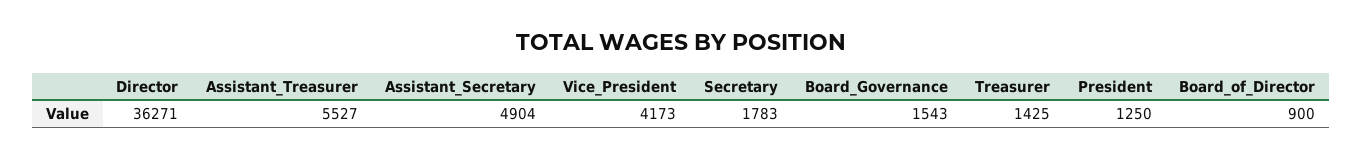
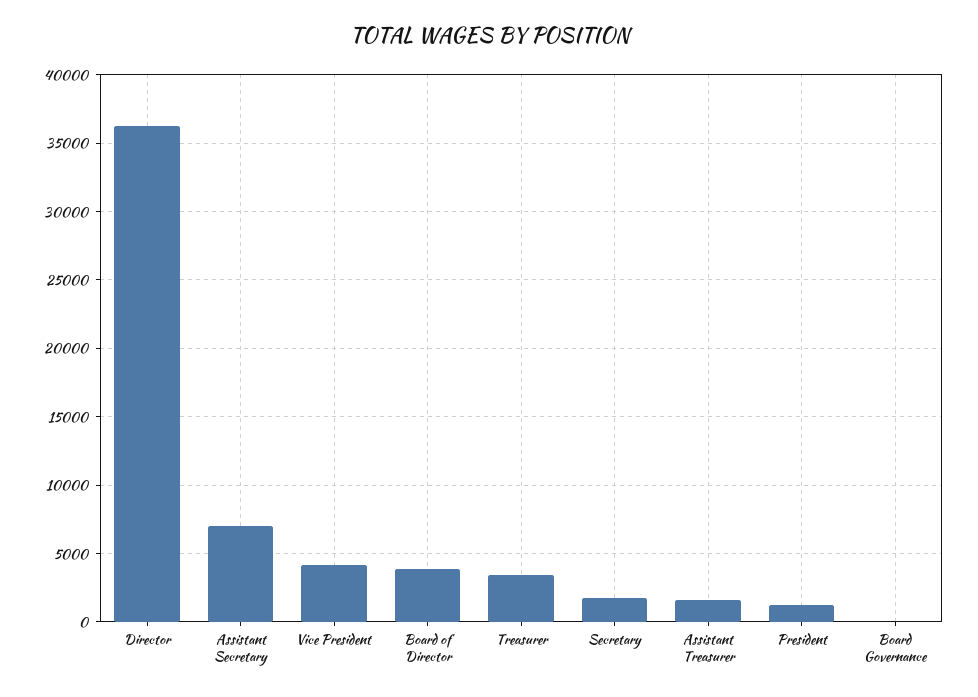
  {
    "Director": 36271,
-   "Assistant_Treasurer": 5527,
+   "Assistant_Treasurer": 1500,
-   "Assistant_Secretary": 4904,
+   "Assistant_Secretary": 7000,
    "Vice_President": 4173,
    "Secretary": 1783,
-   "Board_Governance": 1543,
+   "Board_Governance": 0,
-   "Treasurer": 1425,
+   "Treasurer": 3500,
    "President": 1250,
-   "Board_of_Director": 900
+   "Board_of_Director": 4000
  }

